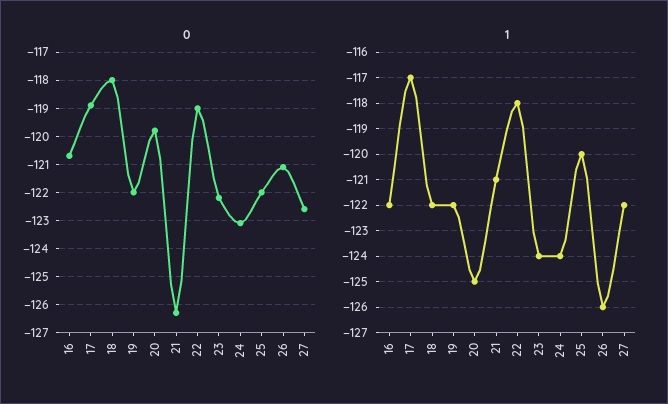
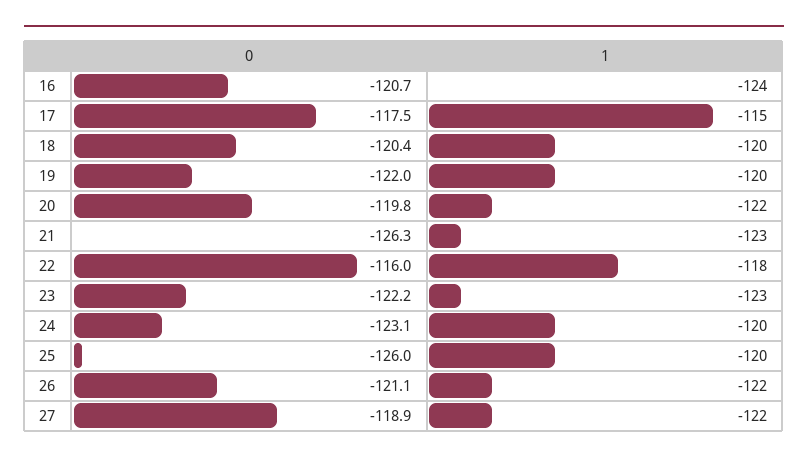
  {
    "0": {
      "16": -120.7,
-     "17": -119,
+     "17": -117.5,
-     "18": -118,
+     "18": -120.4,
      "19": -122,
      "20": -119.8,
      "21": -126.3,
-     "22": -119,
+     "22": -116,
      "23": -122.2,
      "24": -123.1,
-     "25": -122,
+     "25": -126,
      "26": -121.1,
-     "27": -122.5
+     "27": -118.9
    },
    "1": {
-     "16": -122,
+     "16": -124,
-     "17": -117,
+     "17": -115,
-     "18": -122,
+     "18": -120,
-     "19": -122,
+     "19": -120,
-     "20": -125,
+     "20": -122,
-     "21": -121,
+     "21": -123,
      "22": -118,
-     "23": -124,
+     "23": -123,
-     "24": -124,
+     "24": -120,
      "25": -120,
-     "26": -126,
+     "26": -122,
      "27": -122
    }
  }

